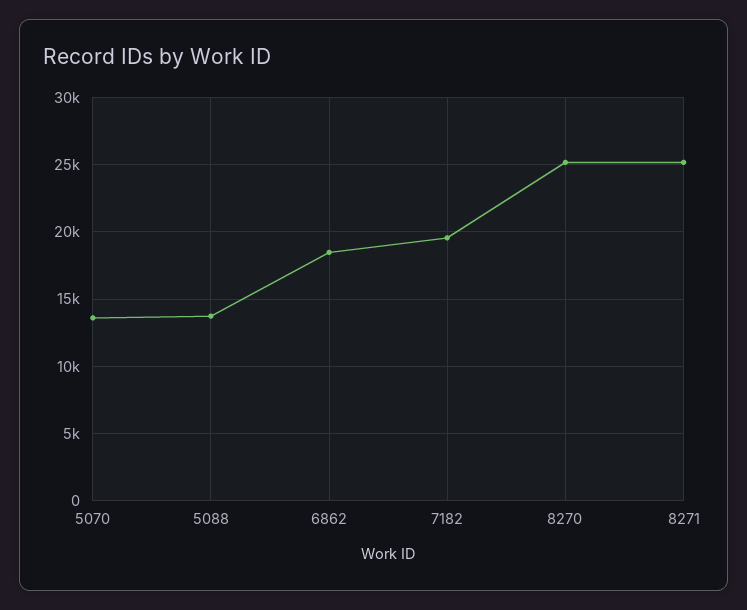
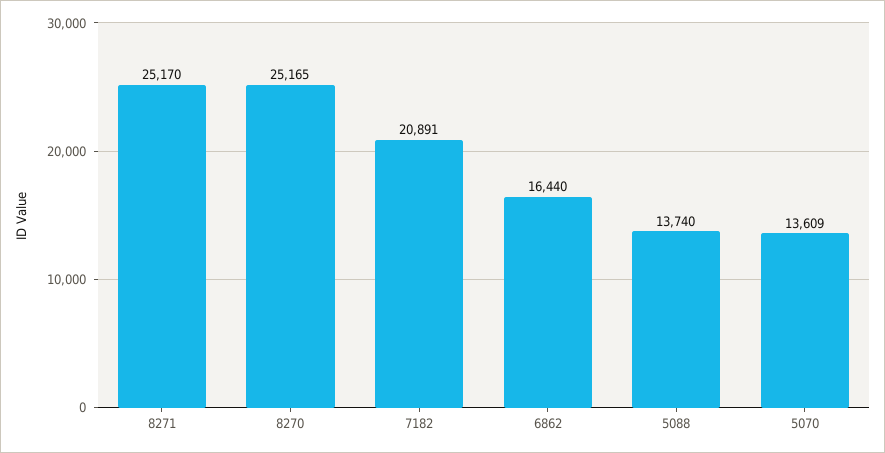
  {
    "5070": 13609,
    "5088": 13740,
-   "6862": 18500,
+   "6862": 16440,
-   "7182": 19500,
+   "7182": 20891,
    "8270": 25165,
    "8271": 25170
  }

